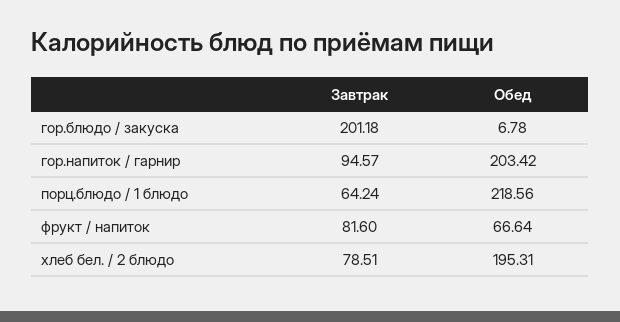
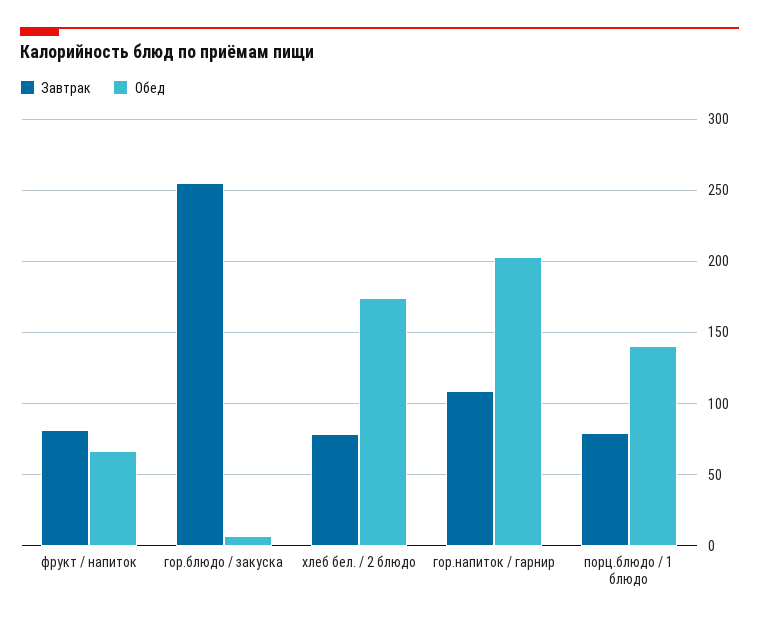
  {
    "Завтрак": {
-     "гор.блюдо / закуска": 201.18,
+     "гор.блюдо / закуска": 255,
-     "гор.напиток / гарнир": 94.57,
+     "гор.напиток / гарнир": 110,
-     "порц.блюдо / 1 блюдо": 64.24,
+     "порц.блюдо / 1 блюдо": 80,
      "фрукт / напиток": 81.6,
      "хлеб бел. / 2 блюдо": 78.51
    },
    "Обед": {
      "гор.блюдо / закуска": 6.78,
      "гор.напиток / гарнир": 203.42,
-     "порц.блюдо / 1 блюдо": 218.56,
+     "порц.блюдо / 1 блюдо": 140,
      "фрукт / напиток": 66.64,
-     "хлеб бел. / 2 блюдо": 195.31
+     "хлеб бел. / 2 блюдо": 175
    }
  }

